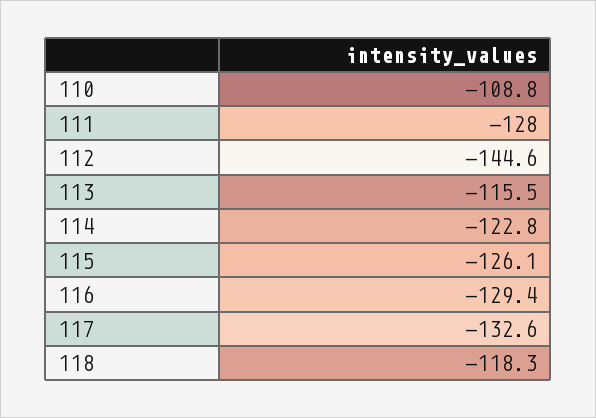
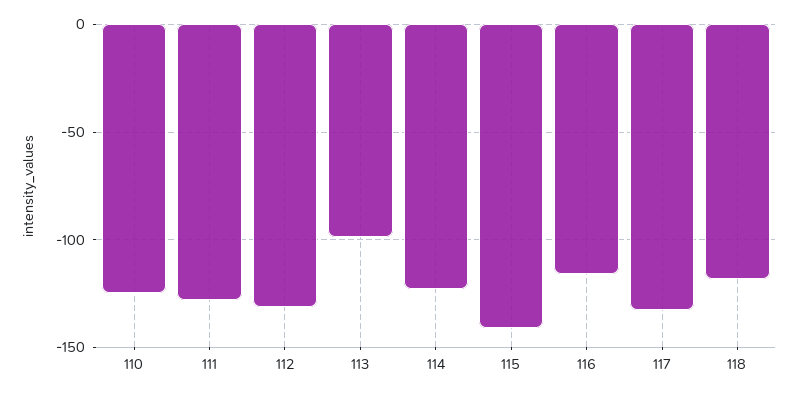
  {
-   "110": -108.8,
+   "110": -125,
    "111": -128,
-   "112": -144.6,
+   "112": -130,
-   "113": -115.5,
+   "113": -100,
    "114": -122.8,
-   "115": -126.1,
+   "115": -140,
-   "116": -129.4,
+   "116": -115,
    "117": -132.6,
    "118": -118.3
  }

